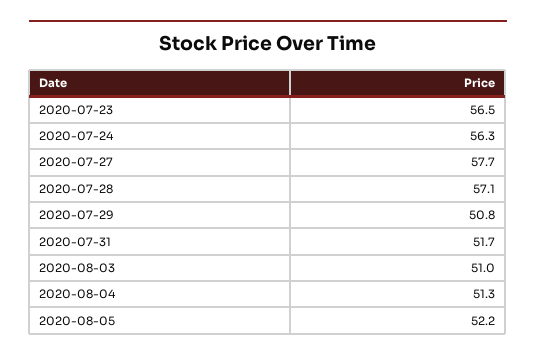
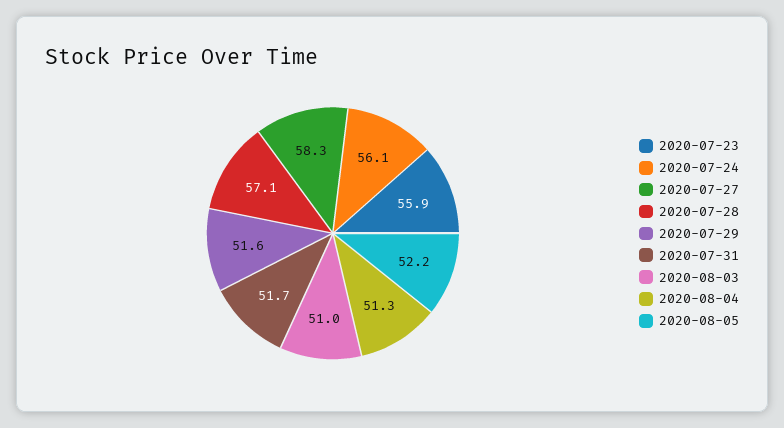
  {
-   "2020-07-23": 56.5,
+   "2020-07-23": 55.9,
-   "2020-07-24": 56.3,
+   "2020-07-24": 56.1,
-   "2020-07-27": 57.7,
+   "2020-07-27": 58.3,
    "2020-07-28": 57.1,
-   "2020-07-29": 50.8,
+   "2020-07-29": 51.6,
    "2020-07-31": 51.7,
    "2020-08-03": 51,
    "2020-08-04": 51.3,
    "2020-08-05": 52.2
  }

